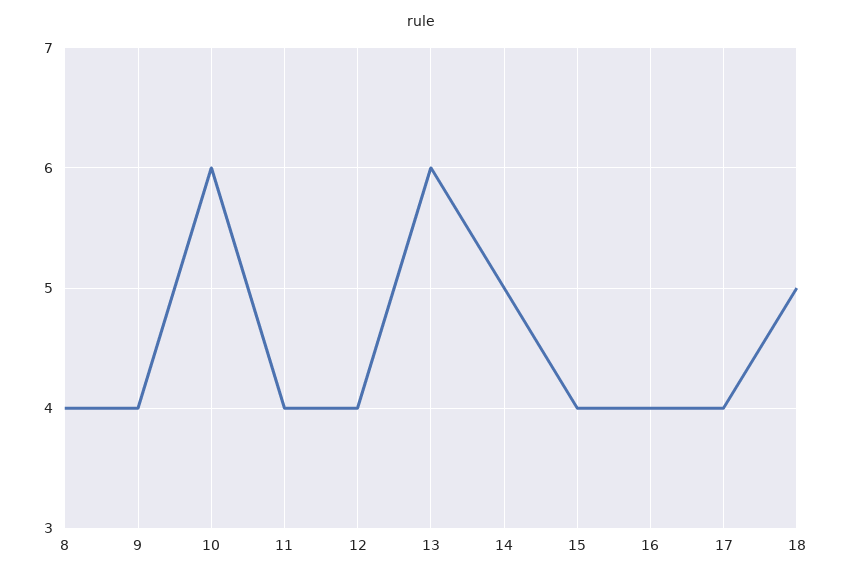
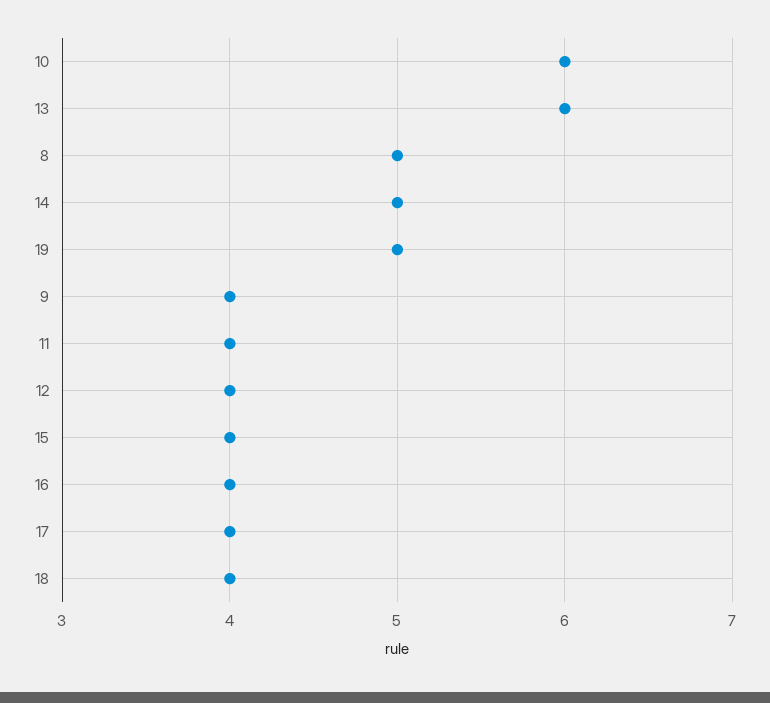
  {
-   "8": 4,
+   "8": 5,
    "9": 4,
    "10": 6,
    "11": 4,
    "12": 4,
    "13": 6,
    "14": 5,
    "15": 4,
    "16": 4,
    "17": 4,
-   "18": 5
+   "18": 4,
+   "19": 5
  }

